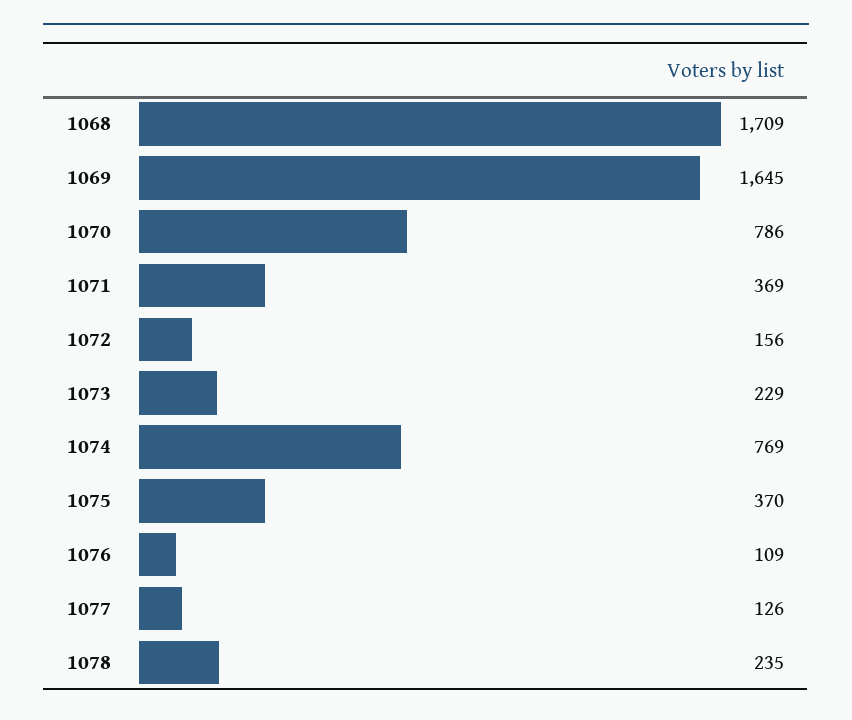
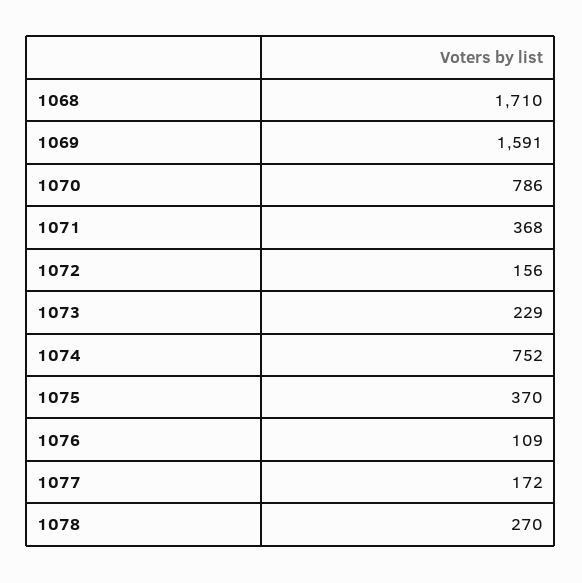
  {
-   "1068": 1709,
+   "1068": 1710,
-   "1069": 1645,
+   "1069": 1591,
    "1070": 786,
-   "1071": 369,
+   "1071": 368,
    "1072": 156,
    "1073": 229,
-   "1074": 769,
+   "1074": 752,
    "1075": 370,
    "1076": 109,
-   "1077": 126,
+   "1077": 172,
-   "1078": 235
+   "1078": 270
  }

